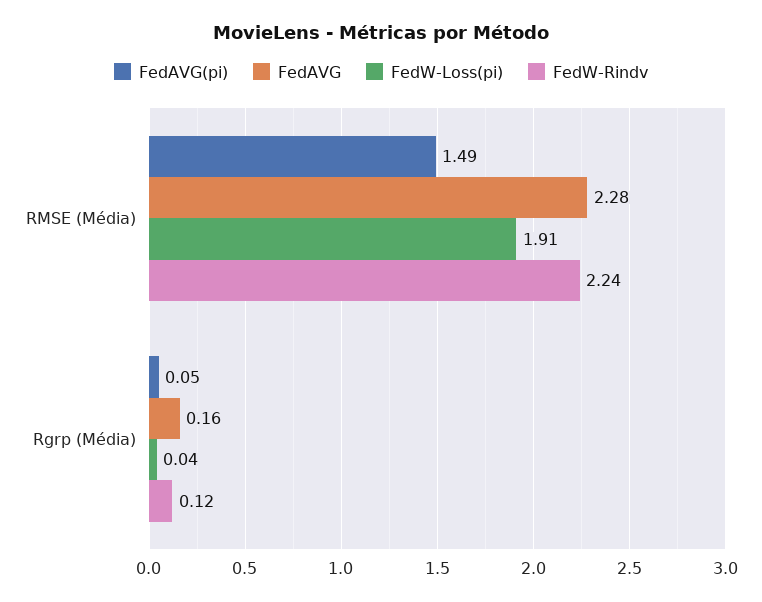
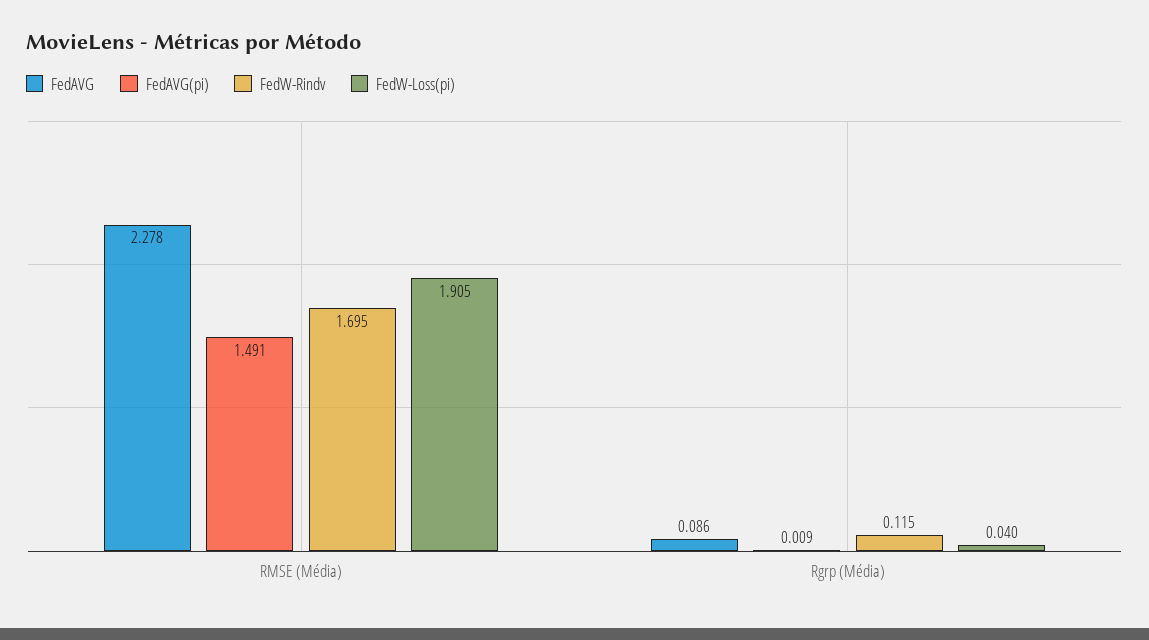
  {
    "FedAVG(pi)": {
      "RMSE (Média)": 1.491,
-     "Rgrp (Média)": 0.05
+     "Rgrp (Média)": 0.009
    },
    "FedAVG": {
      "RMSE (Média)": 2.278,
-     "Rgrp (Média)": 0.16
+     "Rgrp (Média)": 0.086
    },
    "FedW-Loss(pi)": {
      "RMSE (Média)": 1.905,
      "Rgrp (Média)": 0.04
    },
    "FedW-Rindv": {
-     "RMSE (Média)": 2.24,
+     "RMSE (Média)": 1.695,
      "Rgrp (Média)": 0.115
    }
  }

